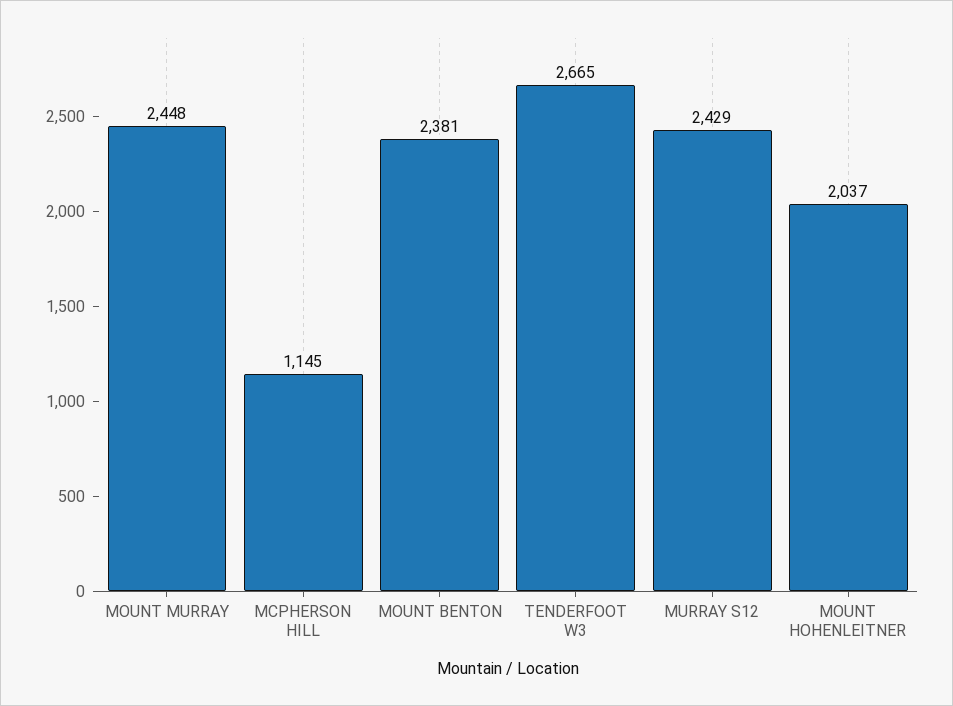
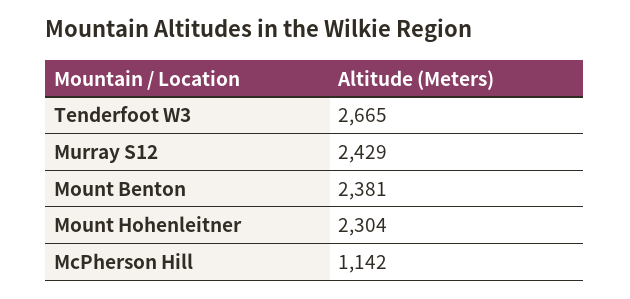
  {
-   "MOUNT MURRAY": 2448,
-   "MCPHERSON HILL": 1145,
+   "MCPHERSON HILL": 1142,
    "MOUNT BENTON": 2381,
    "TENDERFOOT W3": 2665,
    "MURRAY S12": 2429,
-   "MOUNT HOHENLEITNER": 2037
+   "MOUNT HOHENLEITNER": 2304
  }

